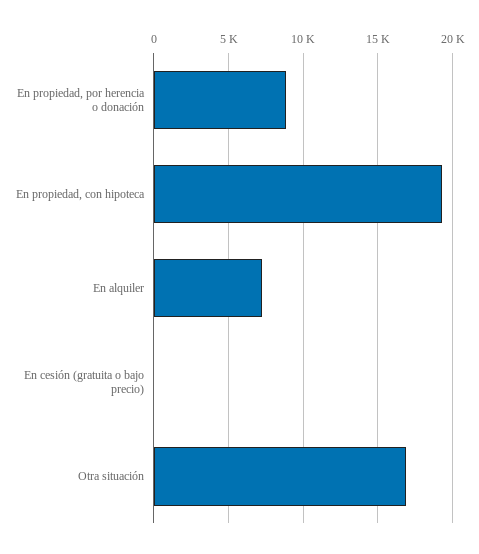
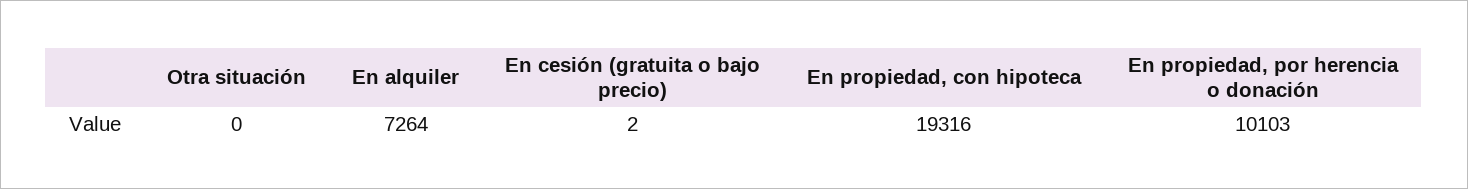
  {
-   "En propiedad, por herencia o donación": 9000,
+   "En propiedad, por herencia o donación": 10103,
    "En propiedad, con hipoteca": 19316,
    "En alquiler": 7264,
    "En cesión (gratuita o bajo precio)": 2,
-   "Otra situación": 17000
+   "Otra situación": 0
  }

